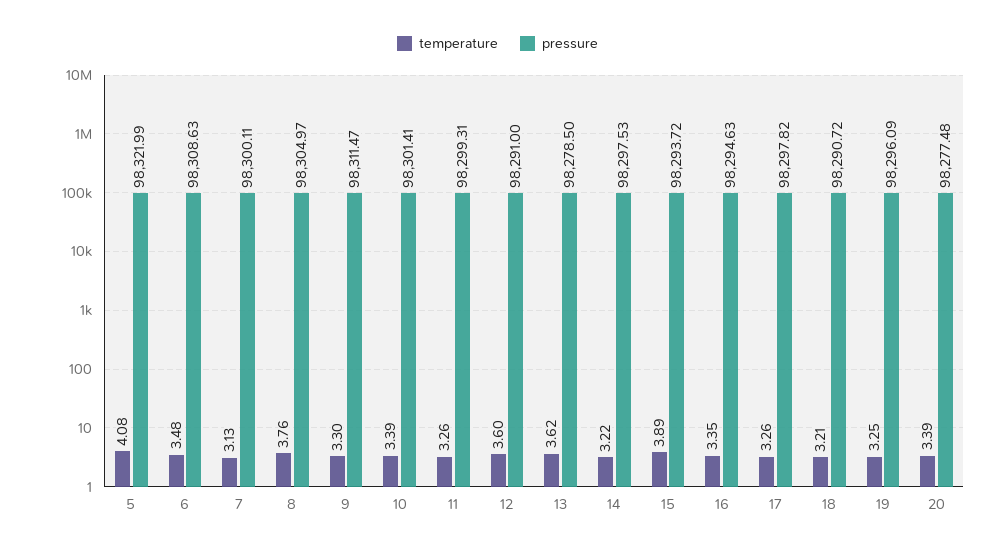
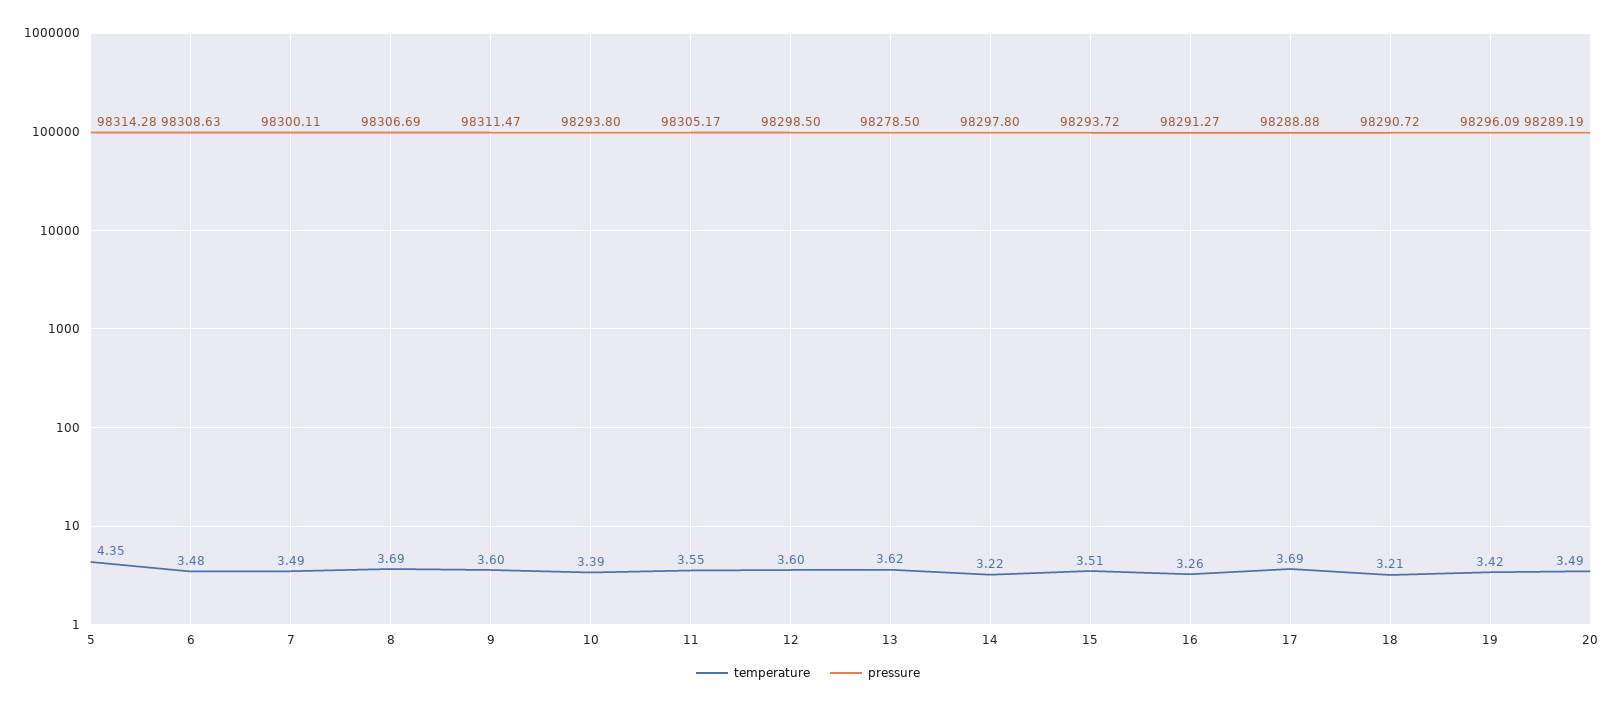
  {
    "temperature": {
-     "5": 4.08,
+     "5": 4.35,
      "6": 3.48,
-     "7": 3.13,
+     "7": 3.49,
-     "8": 3.76,
+     "8": 3.69,
-     "9": 3.3,
+     "9": 3.6,
      "10": 3.39,
-     "11": 3.26,
+     "11": 3.55,
      "12": 3.6,
      "13": 3.62,
      "14": 3.22,
-     "15": 3.89,
+     "15": 3.51,
-     "16": 3.35,
+     "16": 3.26,
-     "17": 3.26,
+     "17": 3.69,
      "18": 3.21,
-     "19": 3.25,
+     "19": 3.42,
-     "20": 3.39
+     "20": 3.49
    },
    "pressure": {
-     "5": 98321.99,
+     "5": 98314.28,
      "6": 98308.63,
      "7": 98300.11,
-     "8": 98304.97,
+     "8": 98306.69,
      "9": 98311.47,
-     "10": 98301.41,
+     "10": 98293.8,
-     "11": 98299.31,
+     "11": 98305.17,
-     "12": 98291,
+     "12": 98298.5,
      "13": 98278.5,
-     "14": 98297.53,
+     "14": 98297.8,
      "15": 98293.72,
-     "16": 98294.63,
+     "16": 98291.27,
-     "17": 98297.82,
+     "17": 98288.88,
      "18": 98290.72,
      "19": 98296.09,
-     "20": 98277.48
+     "20": 98289.19
    }
  }

